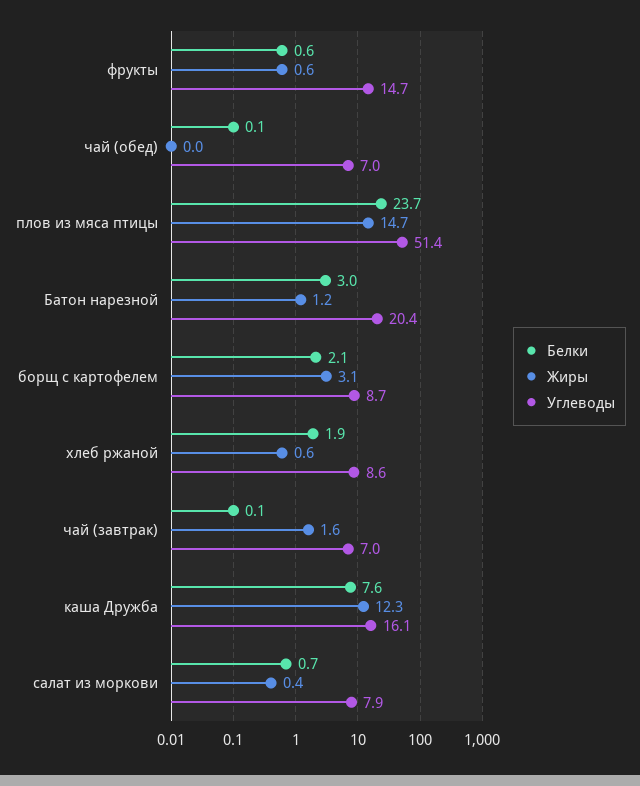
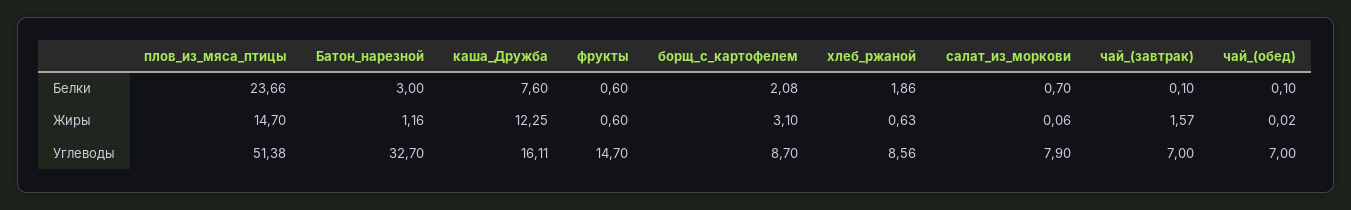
  {
    "Белки": {
      "фрукты": 0.6,
      "чай (обед)": 0.1,
      "плов из мяса птицы": 23.66,
      "Батон нарезной": 3,
      "борщ с картофелем": 2.08,
      "хлеб ржаной": 1.86,
      "чай (завтрак)": 0.1,
      "каша Дружба": 7.6,
      "салат из моркови": 0.7
    },
    "Жиры": {
      "фрукты": 0.6,
      "чай (обед)": 0.02,
      "плов из мяса птицы": 14.7,
      "Батон нарезной": 1.16,
      "борщ с картофелем": 3.1,
      "хлеб ржаной": 0.63,
      "чай (завтрак)": 1.57,
      "каша Дружба": 12.25,
-     "салат из моркови": 0.4
+     "салат из моркови": 0.06
    },
    "Углеводы": {
      "фрукты": 14.7,
      "чай (обед)": 7,
      "плов из мяса птицы": 51.38,
-     "Батон нарезной": 20.4,
+     "Батон нарезной": 32.7,
      "борщ с картофелем": 8.7,
      "хлеб ржаной": 8.56,
      "чай (завтрак)": 7,
      "каша Дружба": 16.11,
      "салат из моркови": 7.9
    }
  }

